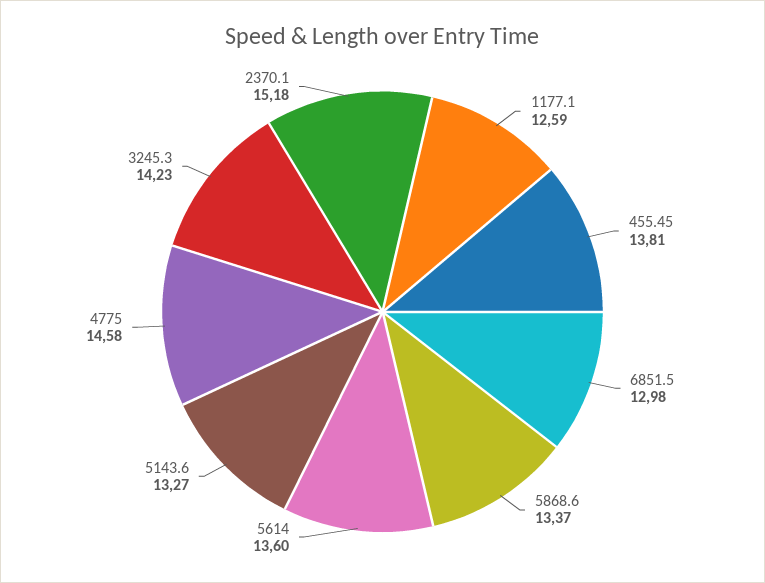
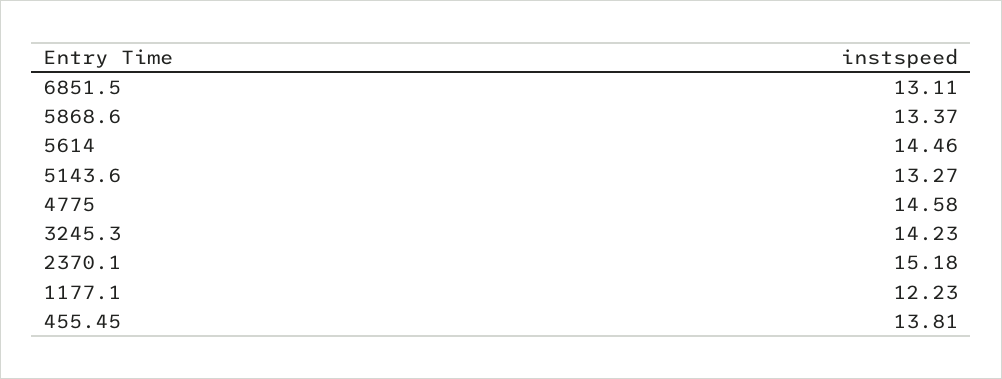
  {
-   "1177.1": 12.59,
+   "1177.1": 12.23,
    "455.45": 13.81,
-   "6851.5": 12.98,
+   "6851.5": 13.11,
    "5868.6": 13.37,
-   "5614": 13.6,
+   "5614": 14.46,
    "5143.6": 13.27,
    "4775": 14.58,
    "3245.3": 14.23,
    "2370.1": 15.18
  }

